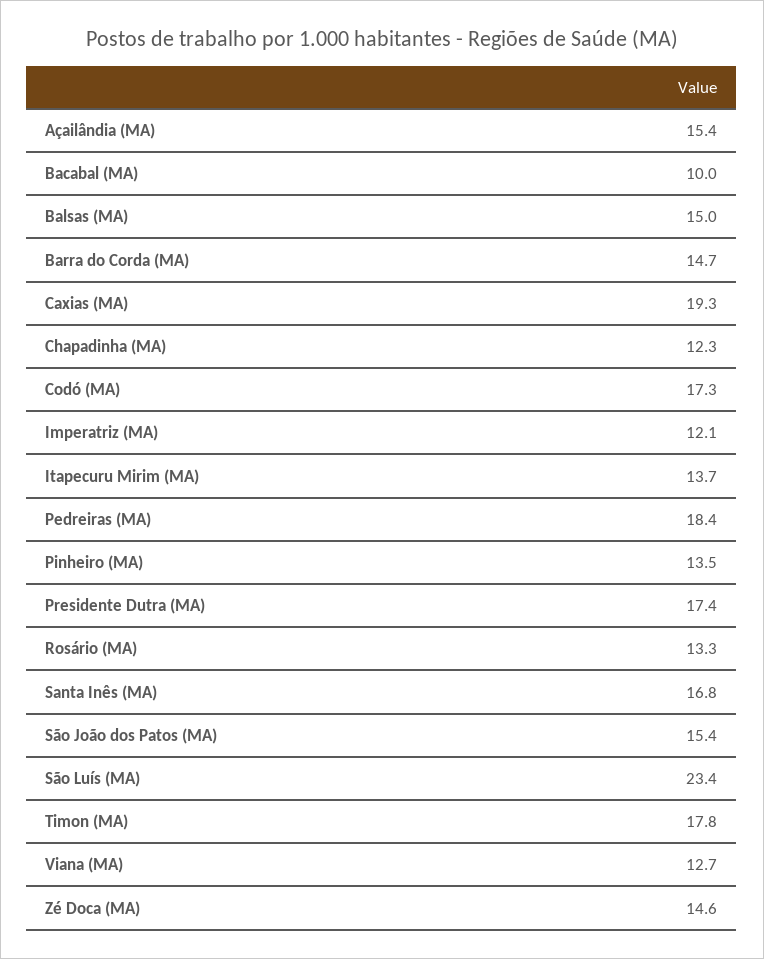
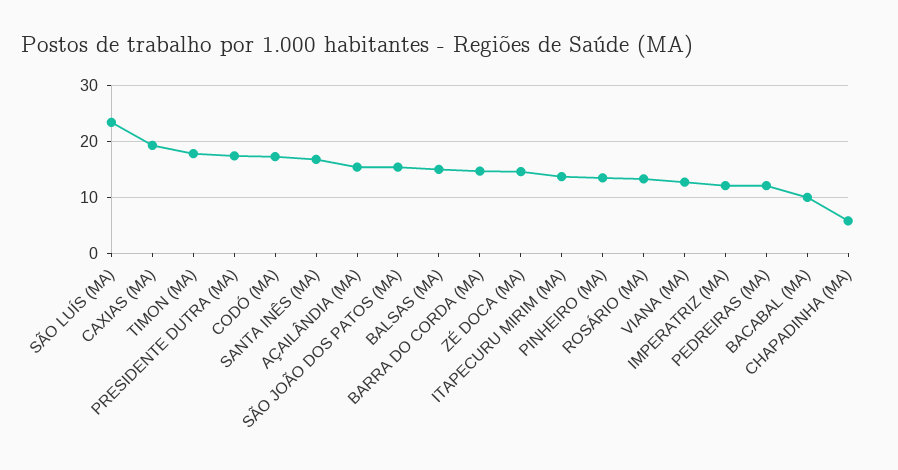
  {
    "Açailândia (MA)": 15.4,
    "Bacabal (MA)": 10,
    "Balsas (MA)": 15,
    "Barra do Corda (MA)": 14.7,
    "Caxias (MA)": 19.3,
-   "Chapadinha (MA)": 12.3,
+   "Chapadinha (MA)": 6,
    "Codó (MA)": 17.3,
    "Imperatriz (MA)": 12.1,
    "Itapecuru Mirim (MA)": 13.7,
-   "Pedreiras (MA)": 18.4,
+   "Pedreiras (MA)": 12,
    "Pinheiro (MA)": 13.5,
    "Presidente Dutra (MA)": 17.4,
    "Rosário (MA)": 13.3,
    "Santa Inês (MA)": 16.8,
    "São João dos Patos (MA)": 15.4,
    "São Luís (MA)": 23.4,
    "Timon (MA)": 17.8,
    "Viana (MA)": 12.7,
    "Zé Doca (MA)": 14.6
  }

